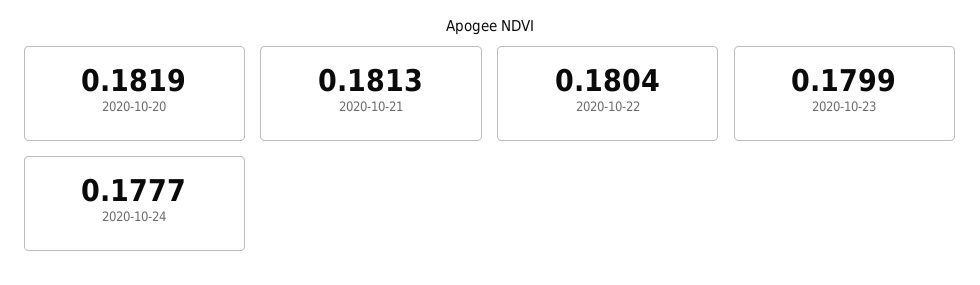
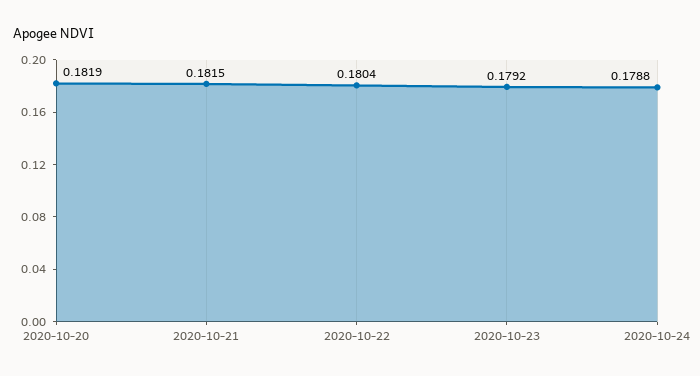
  {
    "2020-10-20": 0.1819,
-   "2020-10-21": 0.1813,
+   "2020-10-21": 0.1815,
    "2020-10-22": 0.1804,
-   "2020-10-23": 0.1799,
+   "2020-10-23": 0.1792,
-   "2020-10-24": 0.1777
+   "2020-10-24": 0.1788
  }

